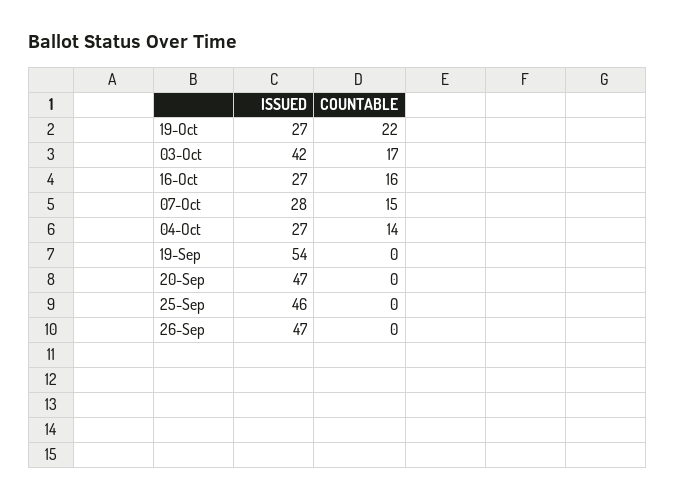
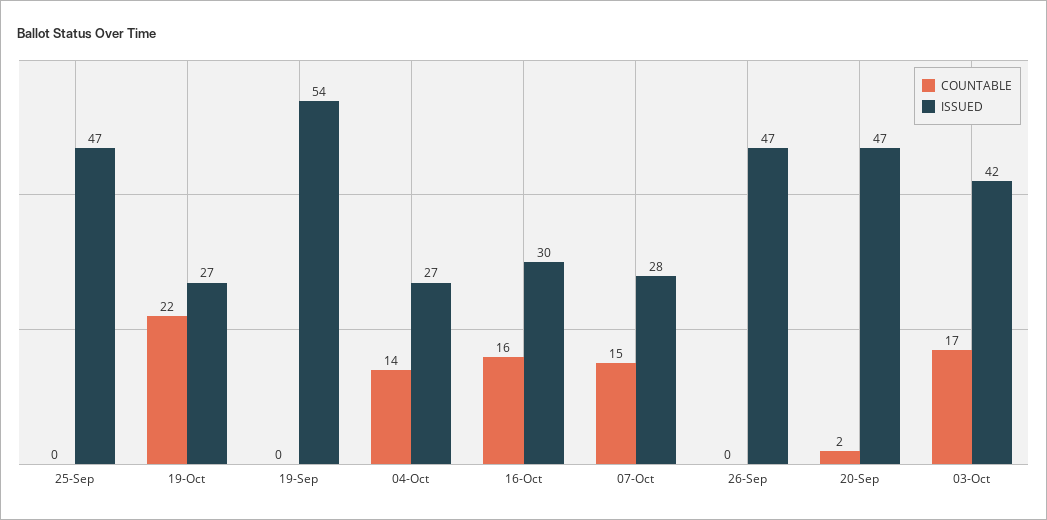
  {
    "ISSUED": {
      "19-Oct": 27,
      "03-Oct": 42,
-     "16-Oct": 27,
+     "16-Oct": 30,
      "07-Oct": 28,
      "04-Oct": 27,
      "19-Sep": 54,
      "20-Sep": 47,
-     "25-Sep": 46,
+     "25-Sep": 47,
      "26-Sep": 47
    },
    "COUNTABLE": {
      "19-Oct": 22,
      "03-Oct": 17,
      "16-Oct": 16,
      "07-Oct": 15,
      "04-Oct": 14,
      "19-Sep": 0,
-     "20-Sep": 0,
+     "20-Sep": 2,
      "25-Sep": 0,
      "26-Sep": 0
    }
  }

